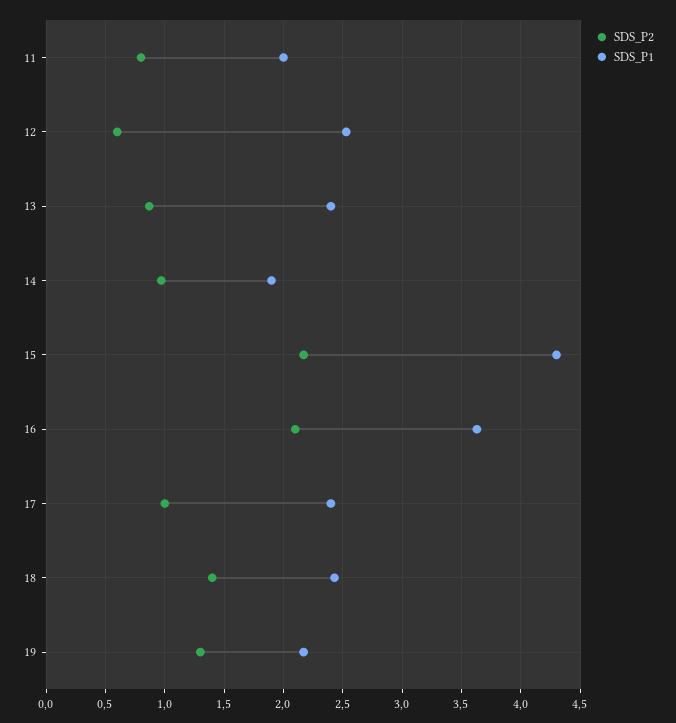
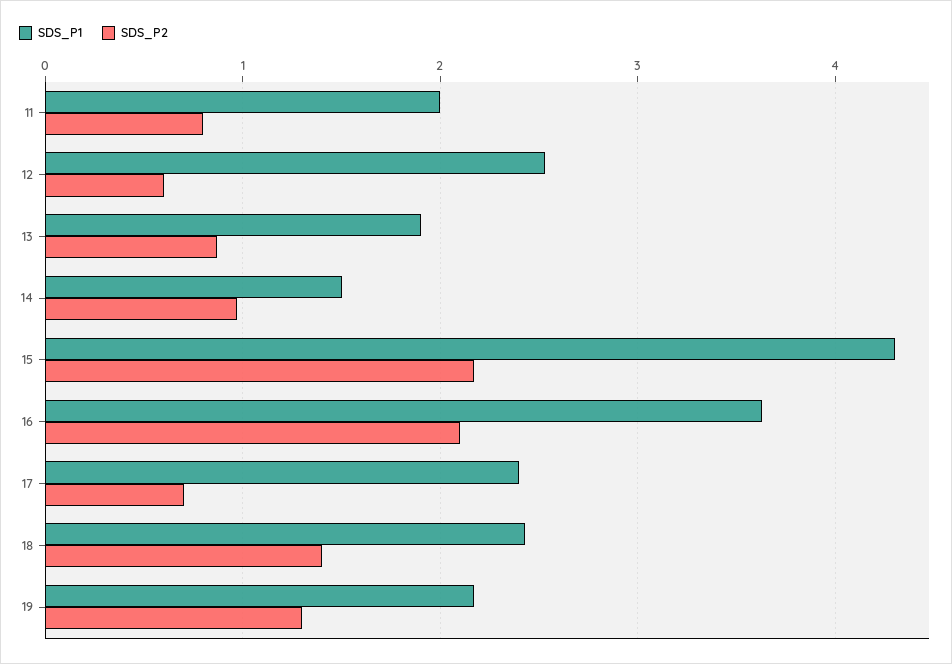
  {
    "SDS_P2": {
      "11": 0.8,
      "12": 0.6,
      "13": 0.9,
      "14": 1,
      "15": 2.2,
      "16": 2.1,
-     "17": 1,
+     "17": 0.7,
      "18": 1.4,
      "19": 1.3
    },
    "SDS_P1": {
      "11": 2,
      "12": 2.5,
-     "13": 2.4,
+     "13": 1.9,
-     "14": 1.9,
+     "14": 1.5,
      "15": 4.3,
      "16": 3.6,
      "17": 2.4,
      "18": 2.4,
      "19": 2.2
    }
  }

